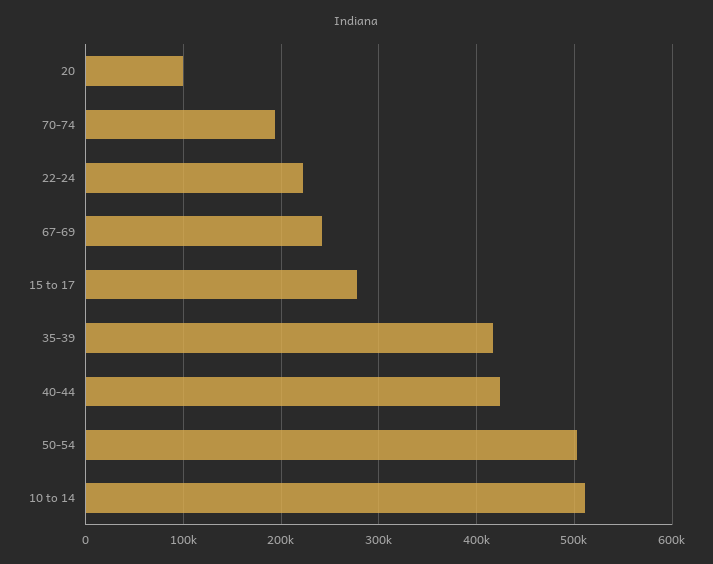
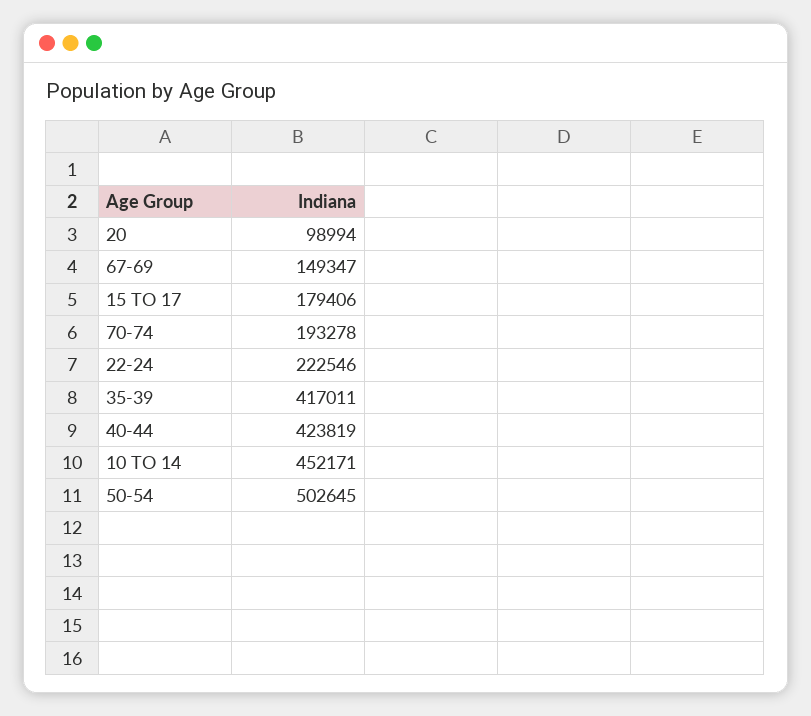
  {
    "20": 98994,
    "70-74": 193278,
    "22-24": 222546,
-   "67-69": 240000,
+   "67-69": 149347,
-   "15 to 17": 280000,
+   "15 to 17": 179406,
    "35-39": 417011,
    "40-44": 423819,
    "50-54": 502645,
-   "10 to 14": 510000
+   "10 to 14": 452171
  }

